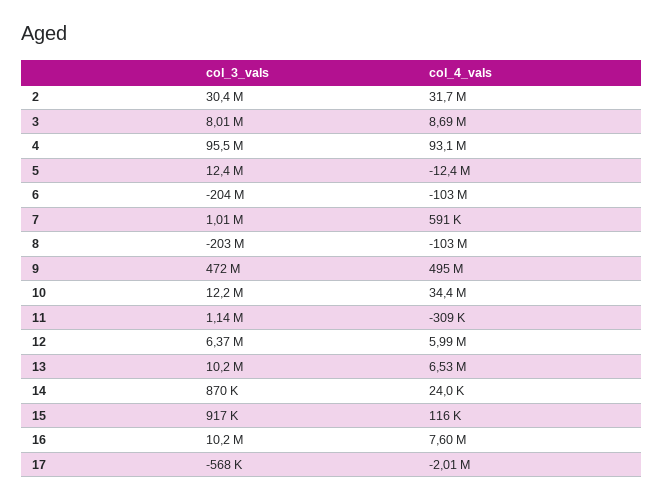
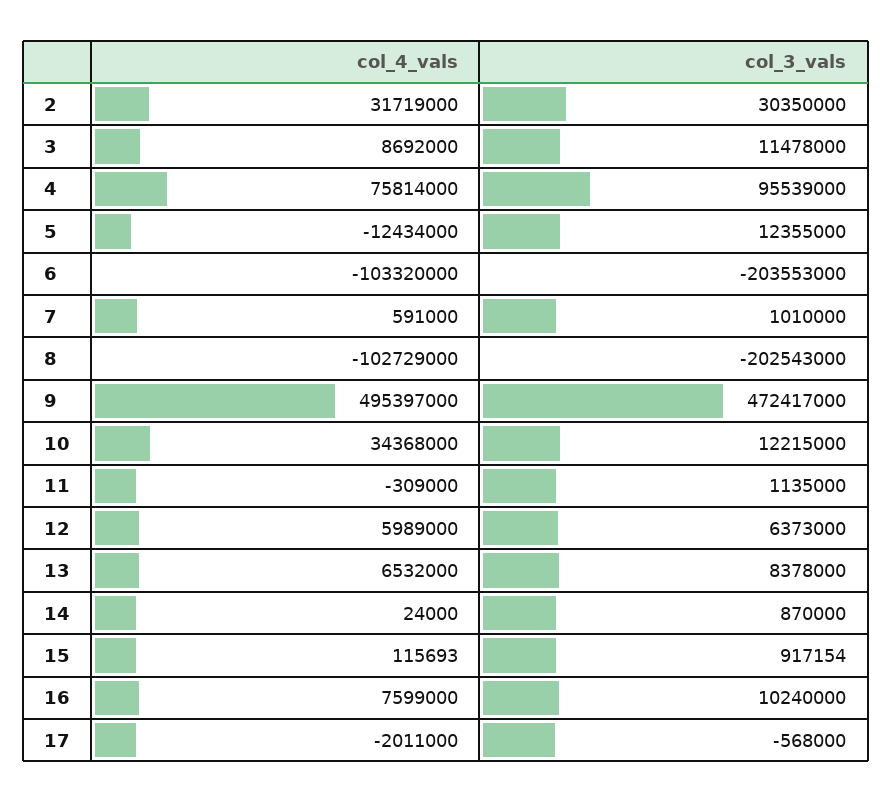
  {
    "col_3_vals": {
      "2": 30350000,
-     "3": 8010000,
+     "3": 11478000,
      "4": 95539000,
      "5": 12355000,
      "6": -203553000,
      "7": 1010000,
      "8": -202543000,
      "9": 472417000,
      "10": 12215000,
      "11": 1135000,
      "12": 6373000,
-     "13": 10200000,
+     "13": 8378000,
      "14": 870000,
      "15": 917154,
      "16": 10240000,
      "17": -568000
    },
    "col_4_vals": {
      "2": 31719000,
      "3": 8692000,
-     "4": 93100000,
+     "4": 75814000,
      "5": -12434000,
      "6": -103320000,
      "7": 591000,
      "8": -102729000,
      "9": 495397000,
      "10": 34368000,
      "11": -309000,
      "12": 5989000,
      "13": 6532000,
      "14": 24000,
      "15": 115693,
      "16": 7599000,
      "17": -2011000
    }
  }

